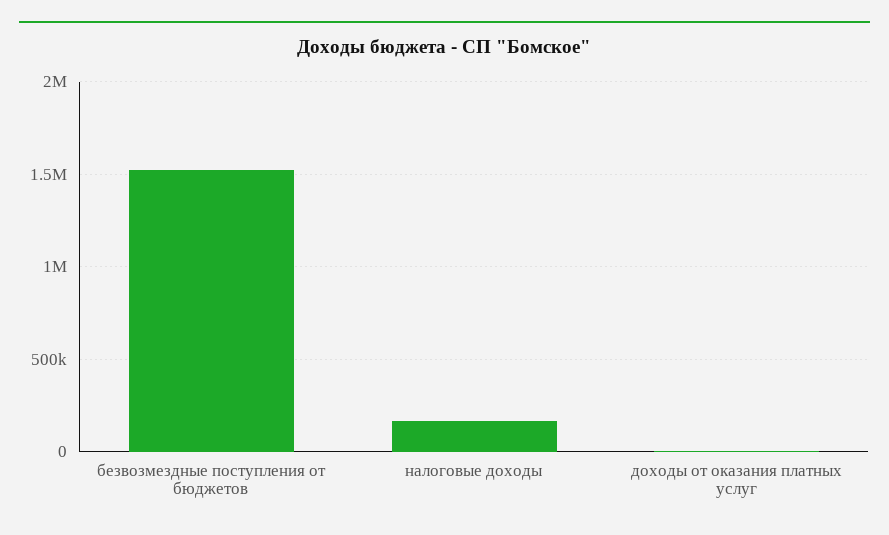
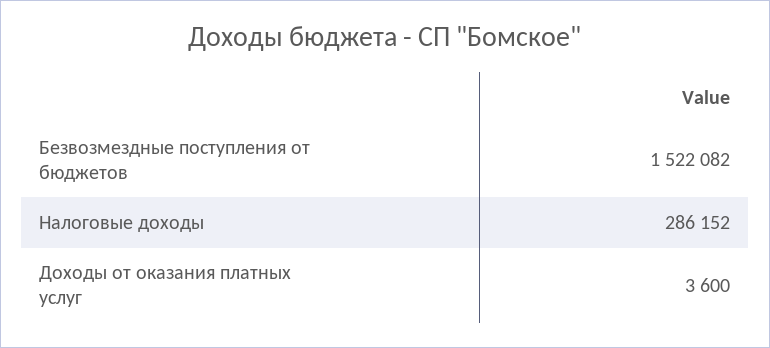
  {
    "безвозмездные поступления от бюджетов": 1522082,
-   "налоговые доходы": 150000,
+   "налоговые доходы": 286152,
    "доходы от оказания платных услуг": 3600
  }

